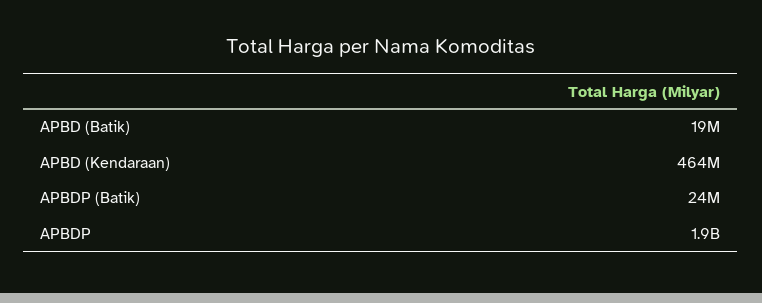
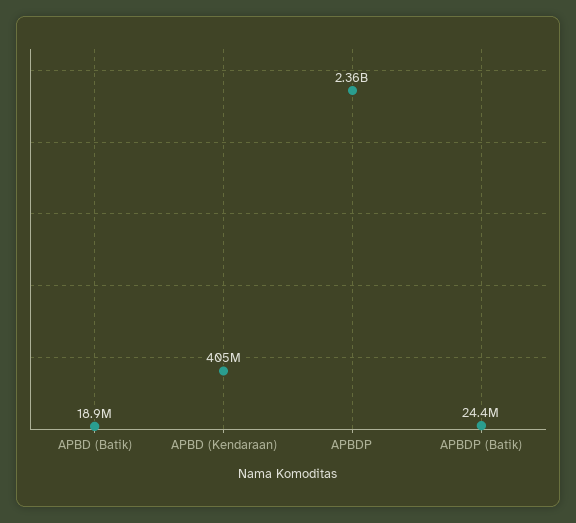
  {
    "APBD (Batik)": 18900000,
-   "APBD (Kendaraan)": 464000000,
+   "APBD (Kendaraan)": 405000000,
    "APBDP (Batik)": 24400000,
-   "APBDP": 1900000000
+   "APBDP": 2360000000
  }

